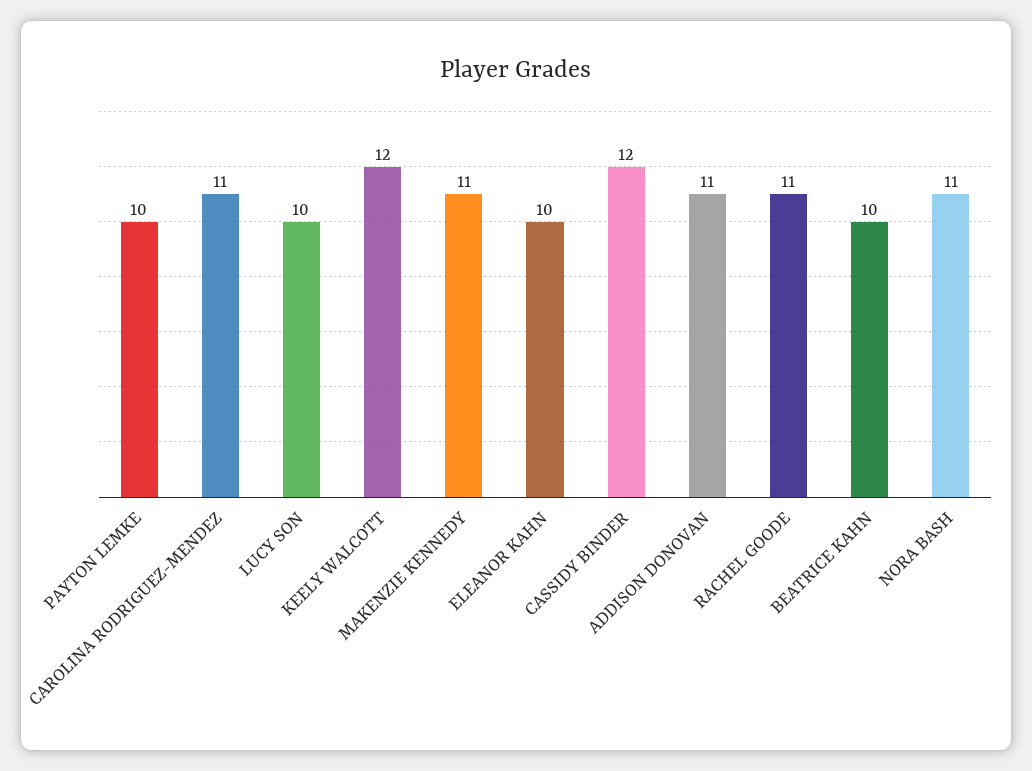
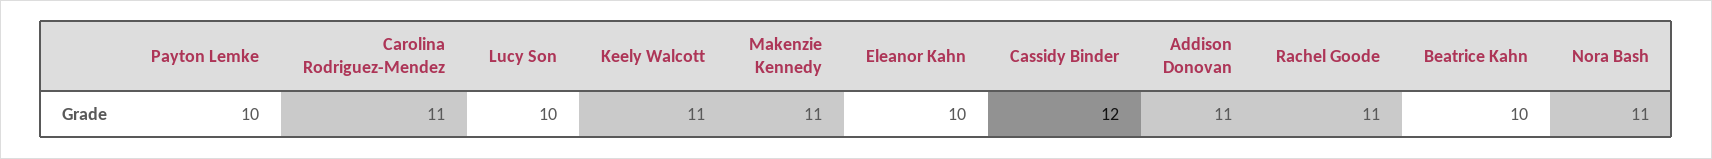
  {
    "PAYTON LEMKE": 10,
    "CAROLINA RODRIGUEZ-MENDEZ": 11,
    "LUCY SON": 10,
-   "KEELY WALCOTT": 12,
+   "KEELY WALCOTT": 11,
    "MAKENZIE KENNEDY": 11,
    "ELEANOR KAHN": 10,
    "CASSIDY BINDER": 12,
    "ADDISON DONOVAN": 11,
    "RACHEL GOODE": 11,
    "BEATRICE KAHN": 10,
    "NORA BASH": 11
  }

